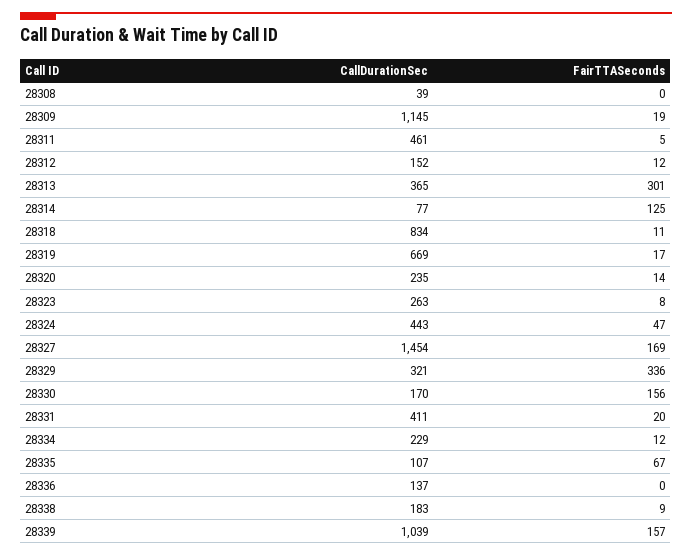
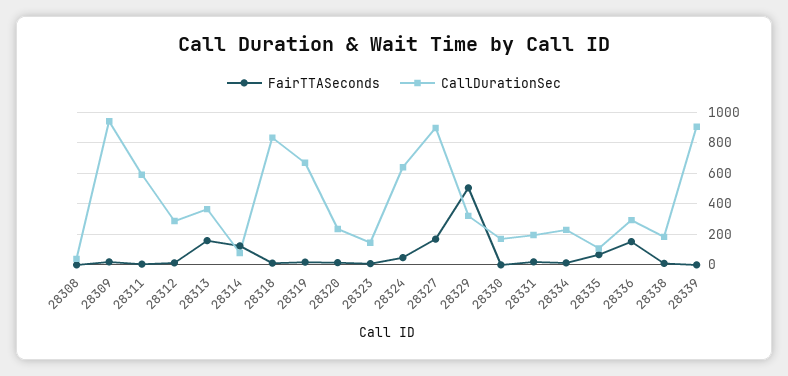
  {
    "CallDurationSec": {
      "28308": 39,
-     "28309": 1145,
+     "28309": 950,
-     "28311": 461,
+     "28311": 600,
-     "28312": 152,
+     "28312": 300,
      "28313": 365,
      "28314": 77,
      "28318": 834,
      "28319": 669,
      "28320": 235,
-     "28323": 263,
+     "28323": 150,
-     "28324": 443,
+     "28324": 650,
-     "28327": 1454,
+     "28327": 900,
      "28329": 321,
      "28330": 170,
-     "28331": 411,
+     "28331": 200,
      "28334": 229,
      "28335": 107,
-     "28336": 137,
+     "28336": 300,
      "28338": 183,
-     "28339": 1039
+     "28339": 900
    },
    "FairTTASeconds": {
      "28308": 0,
      "28309": 19,
      "28311": 5,
      "28312": 12,
-     "28313": 301,
+     "28313": 150,
      "28314": 125,
      "28318": 11,
      "28319": 17,
      "28320": 14,
      "28323": 8,
      "28324": 47,
      "28327": 169,
-     "28329": 336,
+     "28329": 500,
-     "28330": 156,
+     "28330": 0,
      "28331": 20,
      "28334": 12,
      "28335": 67,
-     "28336": 0,
+     "28336": 150,
      "28338": 9,
-     "28339": 157
+     "28339": 0
    }
  }

